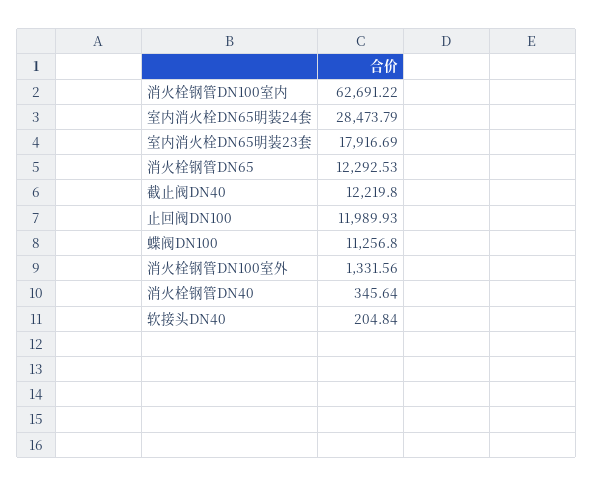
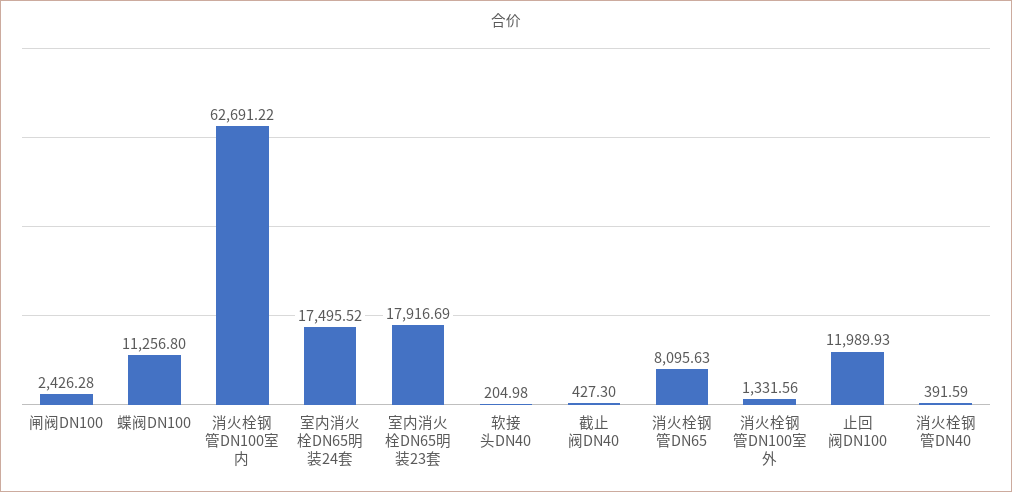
  {
    "消火栓钢管DN100室内": 62691.22,
-   "室内消火栓DN65明装24套": 28473.79,
+   "室内消火栓DN65明装24套": 17495.52,
    "室内消火栓DN65明装23套": 17916.69,
-   "消火栓钢管DN65": 12292.53,
+   "消火栓钢管DN65": 8095.63,
-   "截止阀DN40": 12219.8,
+   "截止阀DN40": 427.3,
    "止回阀DN100": 11989.93,
    "蝶阀DN100": 11256.8,
    "消火栓钢管DN100室外": 1331.56,
-   "消火栓钢管DN40": 345.64,
+   "消火栓钢管DN40": 391.59,
-   "软接头DN40": 204.84
+   "软接头DN40": 204.98,
+   "闸阀DN100": 2426.28
  }

